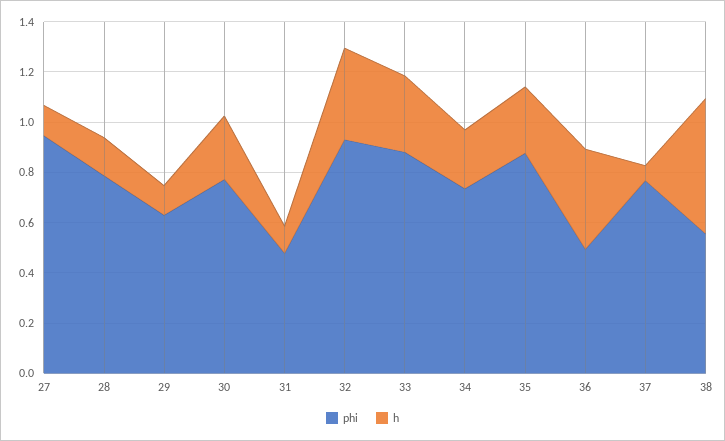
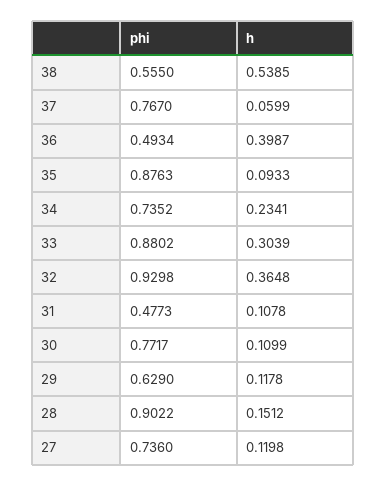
  {
    "phi": {
-     "27": 0.95,
+     "27": 0.736,
-     "28": 0.8,
+     "28": 0.9022,
      "29": 0.629,
      "30": 0.7717,
      "31": 0.4773,
      "32": 0.9298,
      "33": 0.8802,
      "34": 0.7352,
      "35": 0.8763,
      "36": 0.4934,
      "37": 0.767,
      "38": 0.555
    },
    "h": {
      "27": 0.1198,
      "28": 0.1512,
      "29": 0.1178,
-     "30": 0.25,
+     "30": 0.1099,
      "31": 0.1078,
      "32": 0.3648,
      "33": 0.3039,
      "34": 0.2341,
-     "35": 0.25,
+     "35": 0.0933,
      "36": 0.3987,
      "37": 0.0599,
      "38": 0.5385
    }
  }

